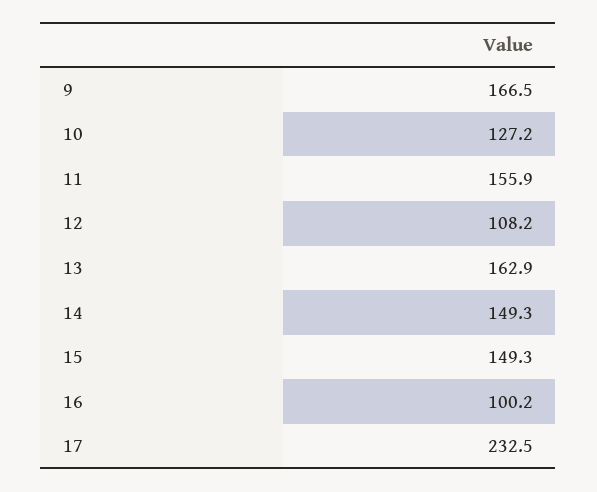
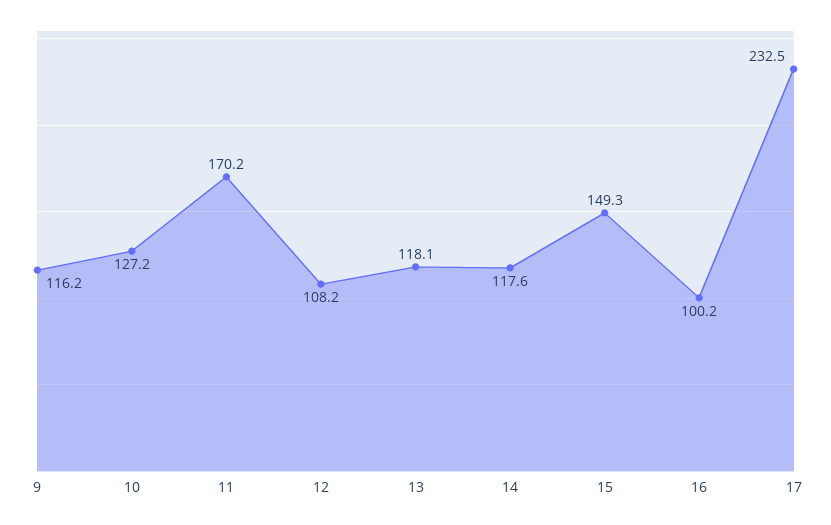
  {
-   "9": 166.5,
+   "9": 116.2,
    "10": 127.2,
-   "11": 155.9,
+   "11": 170.2,
    "12": 108.2,
-   "13": 162.9,
+   "13": 118.1,
-   "14": 149.3,
+   "14": 117.6,
    "15": 149.3,
    "16": 100.2,
    "17": 232.5
  }

